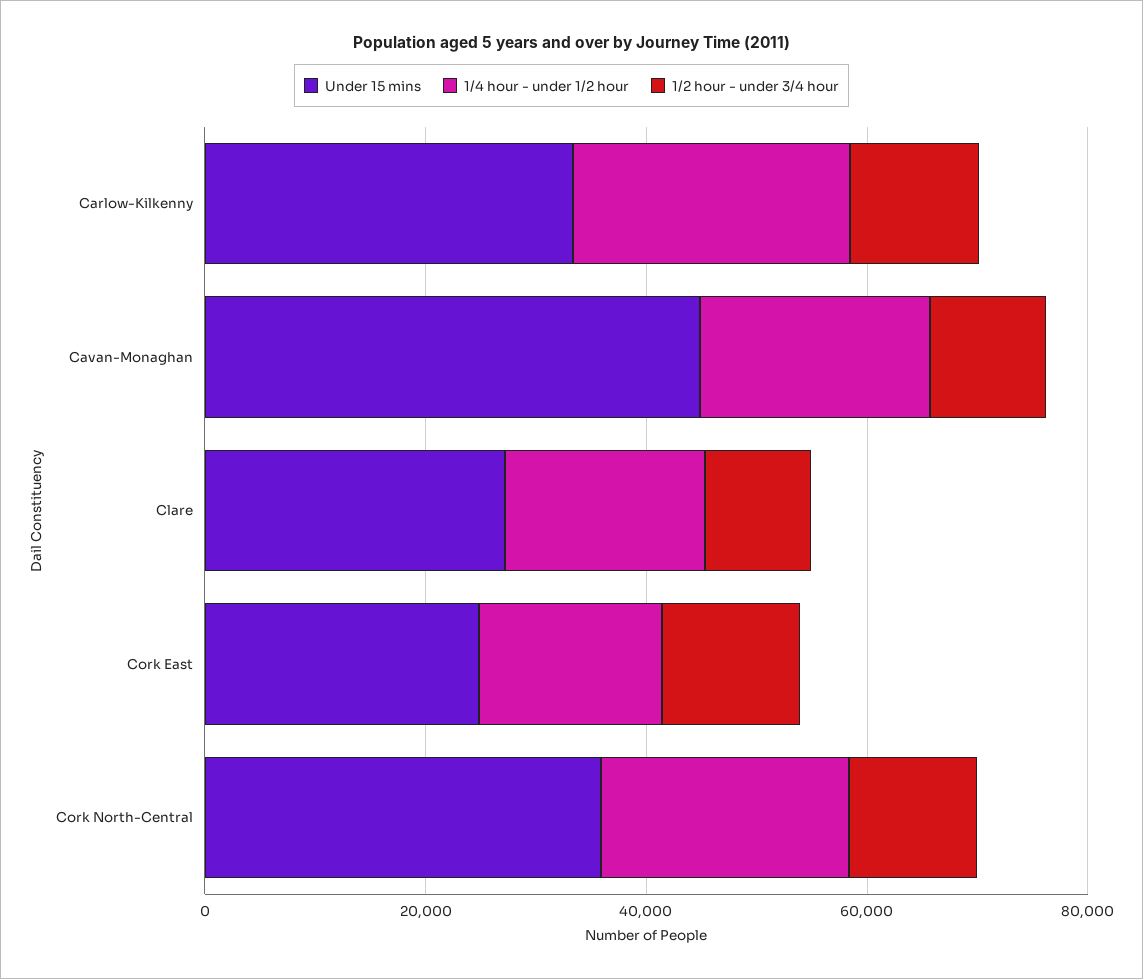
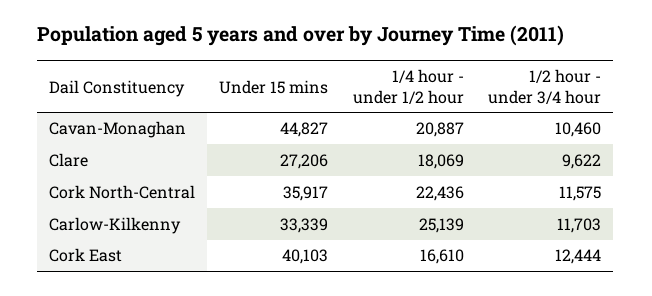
  {
    "Under 15 mins": {
      "Carlow-Kilkenny": 33339,
      "Cavan-Monaghan": 44827,
      "Clare": 27206,
-     "Cork East": 25000,
+     "Cork East": 40103,
      "Cork North-Central": 35917
    },
    "1/4 hour - under 1/2 hour": {
      "Carlow-Kilkenny": 25139,
      "Cavan-Monaghan": 20887,
      "Clare": 18069,
      "Cork East": 16610,
      "Cork North-Central": 22436
    },
    "1/2 hour - under 3/4 hour": {
      "Carlow-Kilkenny": 11703,
      "Cavan-Monaghan": 10460,
      "Clare": 9622,
      "Cork East": 12444,
      "Cork North-Central": 11575
    }
  }

